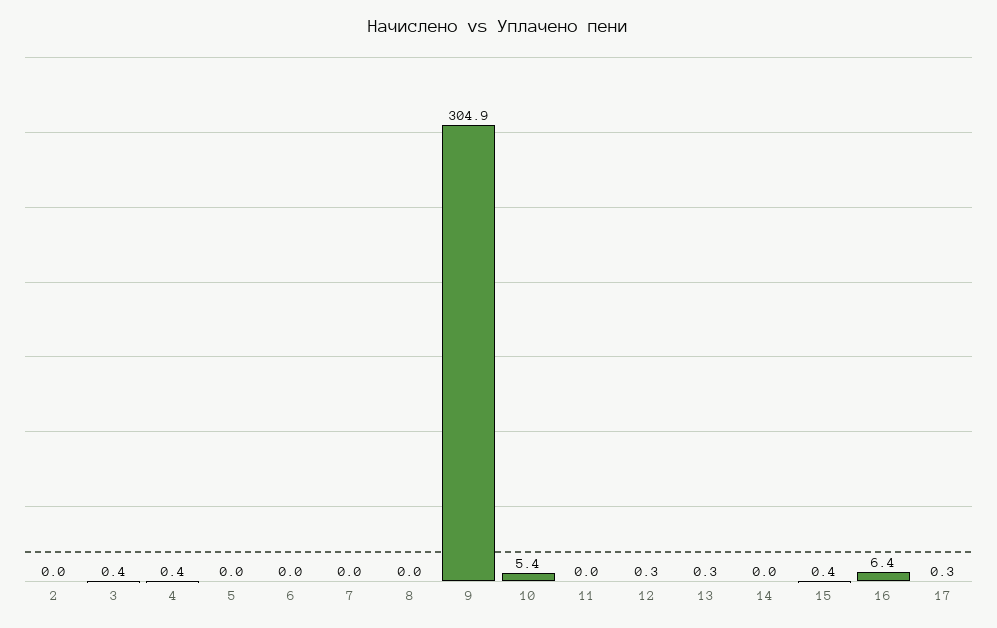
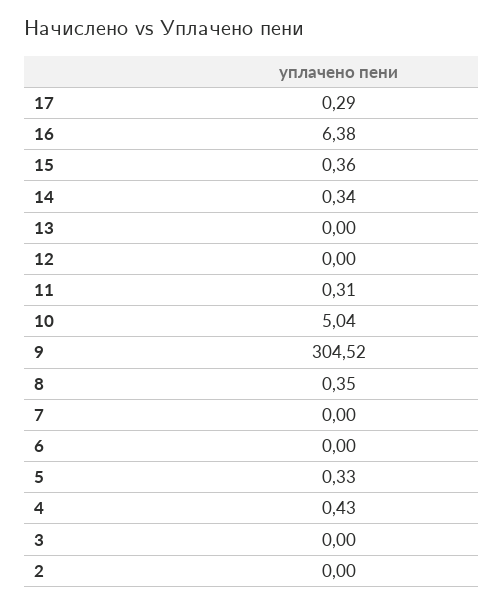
  {
    "2": 0,
-   "3": 0.4,
+   "3": 0,
    "4": 0.43,
-   "5": 0,
+   "5": 0.33,
    "6": 0,
    "7": 0,
-   "8": 0,
+   "8": 0.35,
-   "9": 304.9,
+   "9": 304.52,
-   "10": 5.4,
+   "10": 5.04,
-   "11": 0,
+   "11": 0.31,
-   "12": 0.3,
+   "12": 0,
-   "13": 0.3,
+   "13": 0,
-   "14": 0,
+   "14": 0.34,
    "15": 0.36,
    "16": 6.38,
    "17": 0.29
  }

